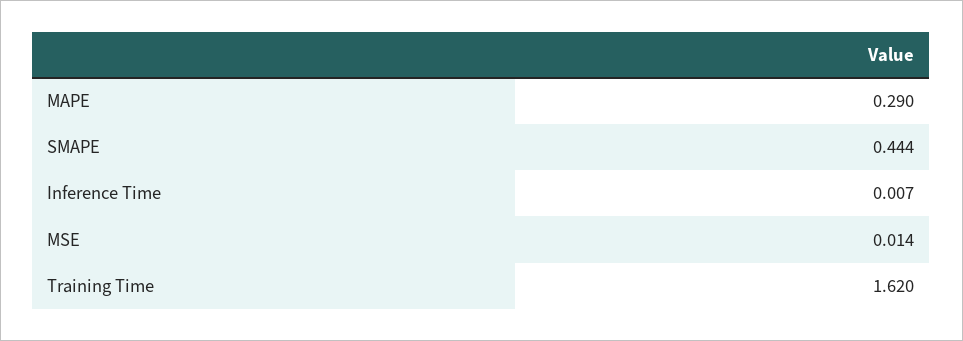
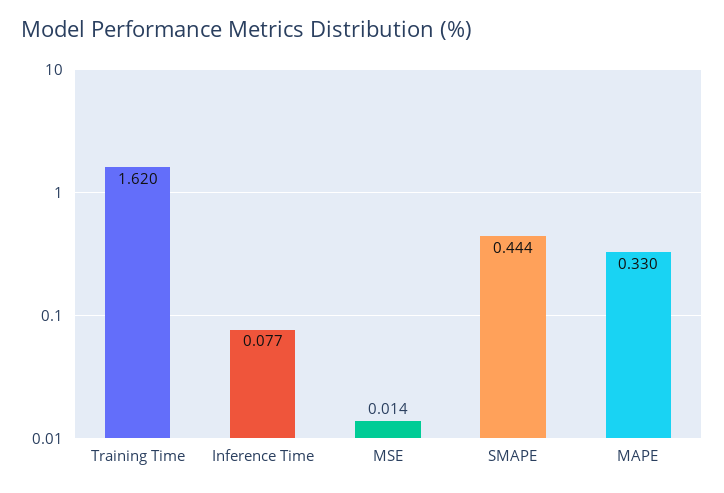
  {
-   "MAPE": 0.29,
+   "MAPE": 0.33,
    "SMAPE": 0.444,
-   "Inference Time": 0.007,
+   "Inference Time": 0.077,
    "MSE": 0.014,
    "Training Time": 1.62
  }

